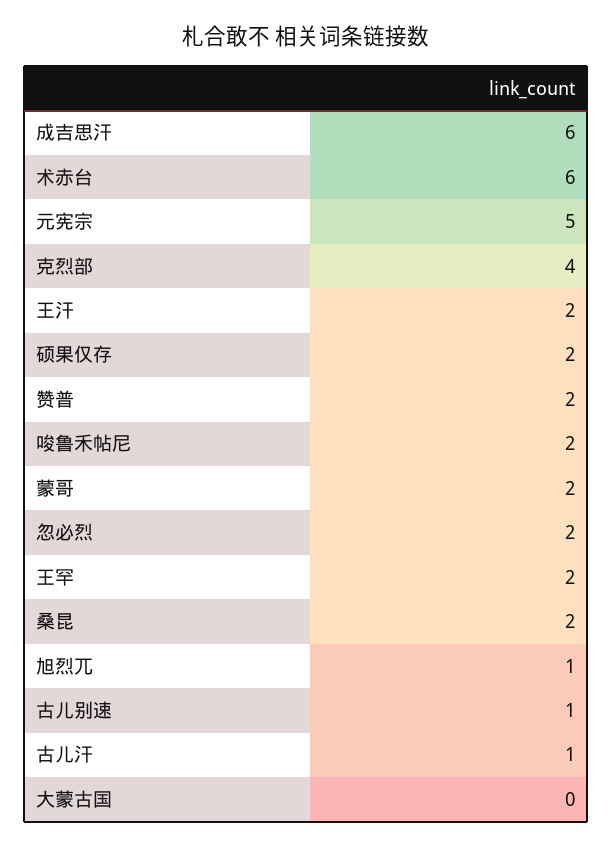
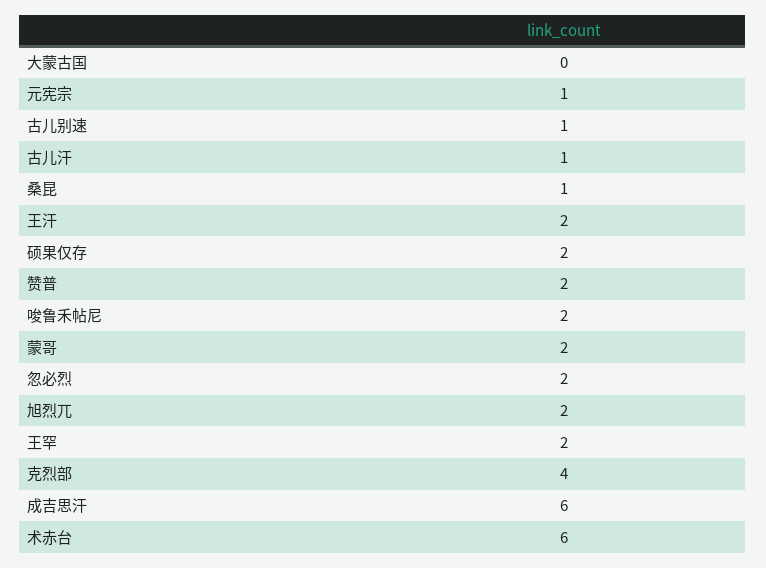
  {
    "成吉思汗": 6,
    "术赤台": 6,
-   "元宪宗": 5,
+   "元宪宗": 1,
    "克烈部": 4,
    "王汗": 2,
    "硕果仅存": 2,
    "赞普": 2,
    "唆鲁禾帖尼": 2,
    "蒙哥": 2,
    "忽必烈": 2,
    "王罕": 2,
-   "桑昆": 2,
+   "桑昆": 1,
-   "旭烈兀": 1,
+   "旭烈兀": 2,
    "古儿别速": 1,
    "古儿汗": 1,
    "大蒙古国": 0
  }

